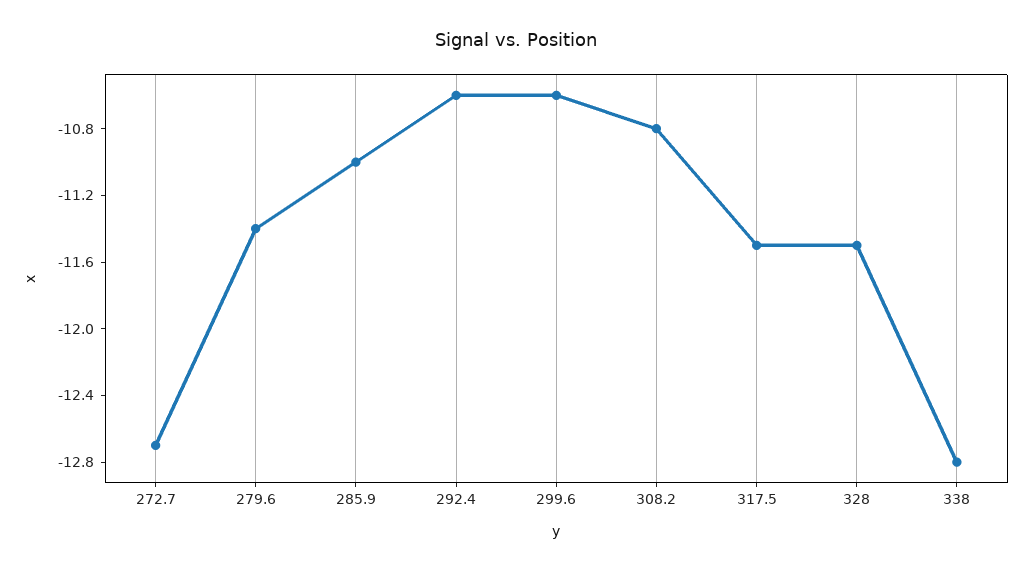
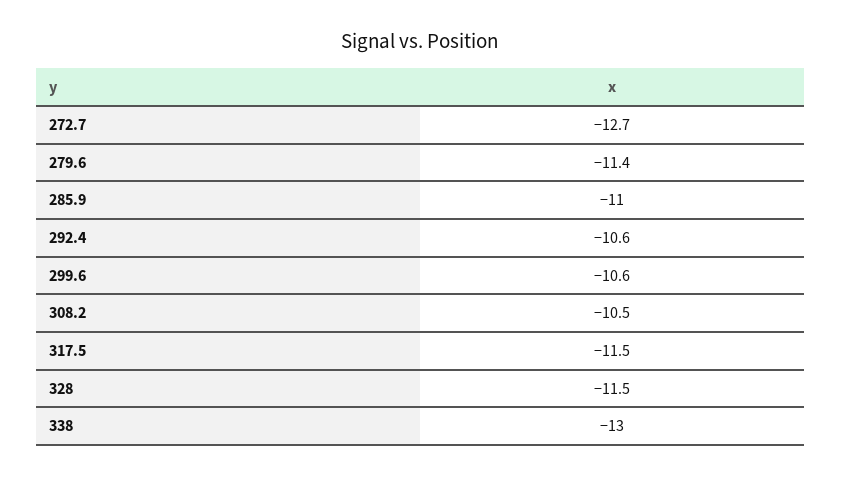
  {
    "272.7": -12.7,
    "279.6": -11.4,
    "285.9": -11,
    "292.4": -10.6,
    "299.6": -10.6,
-   "308.2": -10.8,
+   "308.2": -10.5,
    "317.5": -11.5,
    "328": -11.5,
-   "338": -12.8
+   "338": -13
  }

